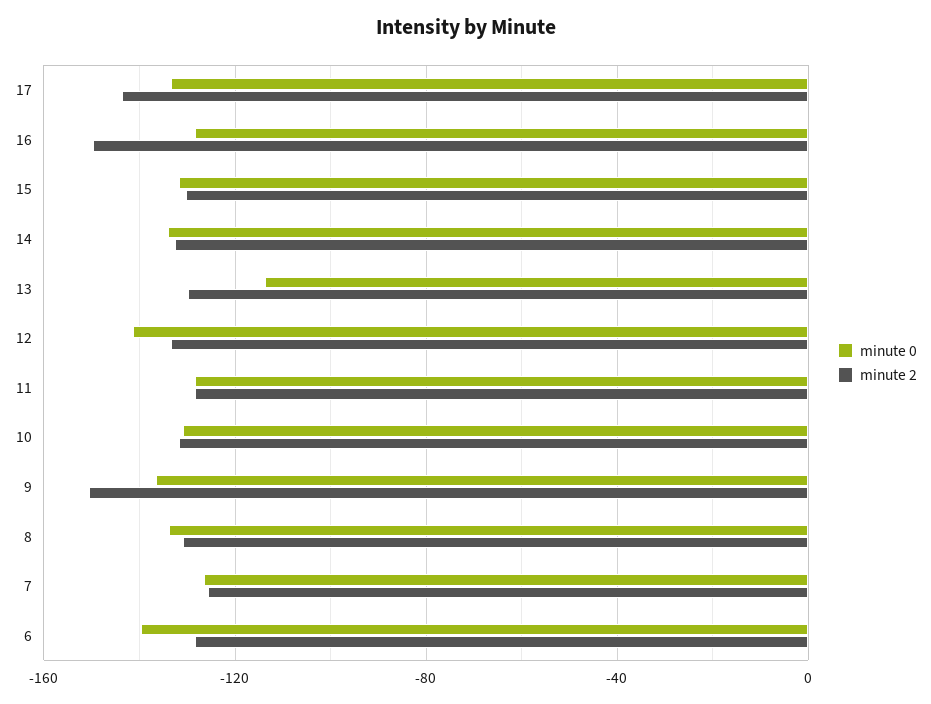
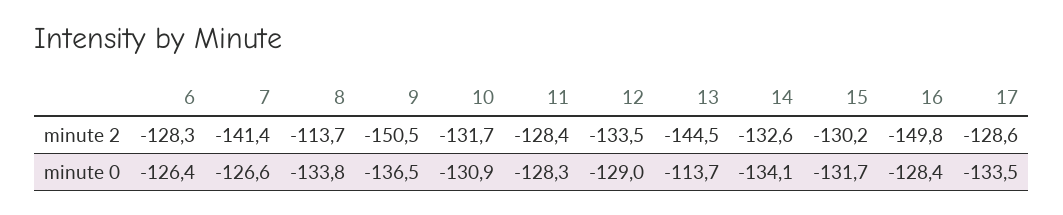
  {
    "minute 0": {
      "17": -133.5,
      "16": -128.4,
      "15": -131.7,
      "14": -134.1,
      "13": -113.7,
-     "12": -140,
+     "12": -129,
      "11": -128.3,
      "10": -130.9,
      "9": -136.5,
      "8": -133.8,
      "7": -126.6,
-     "6": -140
+     "6": -126.4
    },
    "minute 2": {
-     "17": -145,
+     "17": -128.6,
      "16": -149.8,
      "15": -130.2,
      "14": -132.6,
-     "13": -130,
+     "13": -144.5,
      "12": -133.5,
      "11": -128.4,
      "10": -131.7,
      "9": -150.5,
-     "8": -130,
+     "8": -113.7,
-     "7": -125,
+     "7": -141.4,
      "6": -128.3
    }
  }

